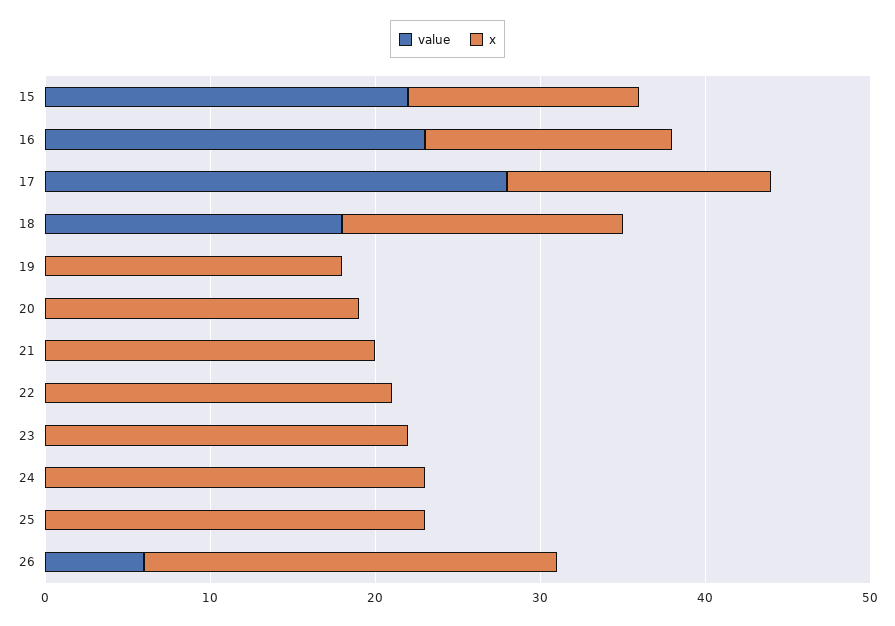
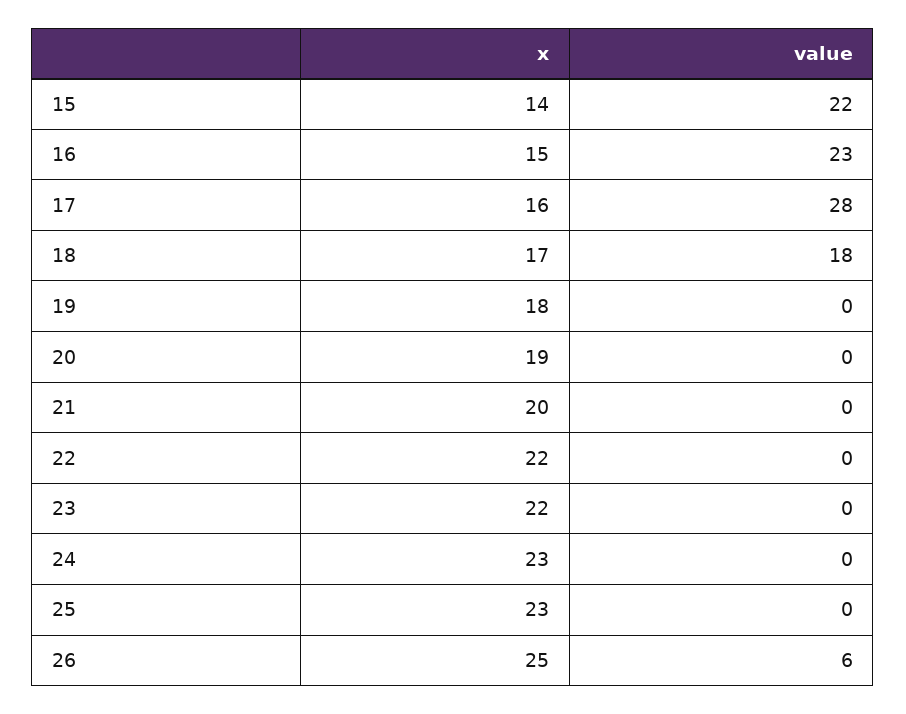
  {
    "value": {
      "15": 22,
      "16": 23,
      "17": 28,
      "18": 18,
      "19": 0,
      "20": 0,
      "21": 0,
      "22": 0,
      "23": 0,
      "24": 0,
      "25": 0,
      "26": 6
    },
    "x": {
      "15": 14,
      "16": 15,
      "17": 16,
      "18": 17,
      "19": 18,
      "20": 19,
      "21": 20,
-     "22": 21,
+     "22": 22,
      "23": 22,
      "24": 23,
      "25": 23,
      "26": 25
    }
  }

